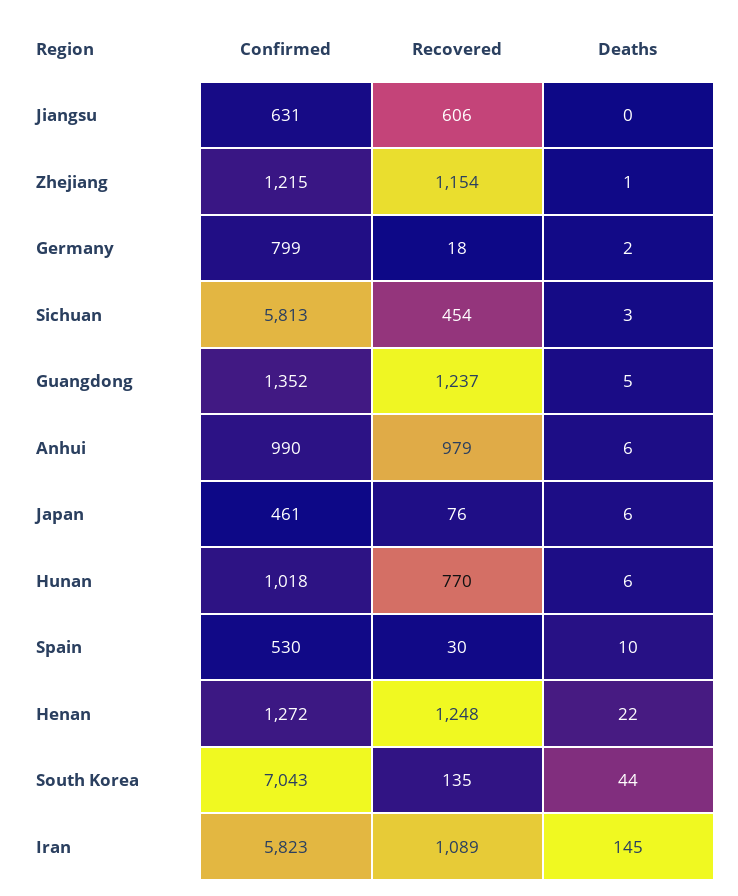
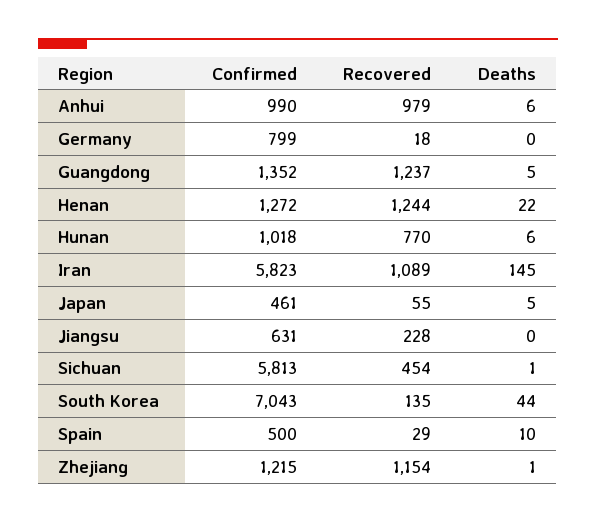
  {
    "Confirmed": {
      "Jiangsu": 631,
      "Zhejiang": 1215,
      "Germany": 799,
      "Sichuan": 5813,
      "Guangdong": 1352,
      "Anhui": 990,
      "Japan": 461,
      "Hunan": 1018,
-     "Spain": 530,
+     "Spain": 500,
      "Henan": 1272,
      "South Korea": 7043,
      "Iran": 5823
    },
    "Recovered": {
-     "Jiangsu": 606,
+     "Jiangsu": 228,
      "Zhejiang": 1154,
      "Germany": 18,
      "Sichuan": 454,
      "Guangdong": 1237,
      "Anhui": 979,
-     "Japan": 76,
+     "Japan": 55,
      "Hunan": 770,
-     "Spain": 30,
+     "Spain": 29,
-     "Henan": 1248,
+     "Henan": 1244,
      "South Korea": 135,
      "Iran": 1089
    },
    "Deaths": {
      "Jiangsu": 0,
      "Zhejiang": 1,
-     "Germany": 2,
+     "Germany": 0,
-     "Sichuan": 3,
+     "Sichuan": 1,
      "Guangdong": 5,
      "Anhui": 6,
-     "Japan": 6,
+     "Japan": 5,
      "Hunan": 6,
      "Spain": 10,
      "Henan": 22,
      "South Korea": 44,
      "Iran": 145
    }
  }

